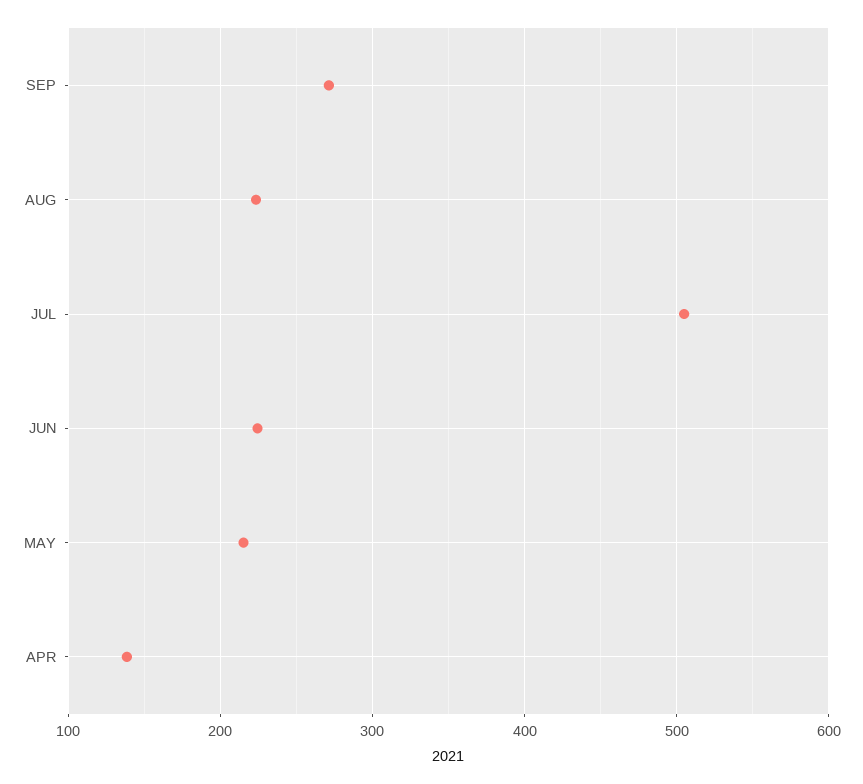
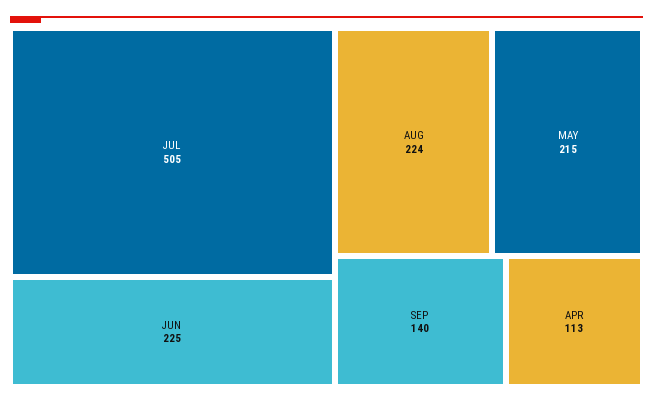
  {
-   "SEP": 270,
+   "SEP": 140,
    "AUG": 224,
    "JUL": 505,
    "JUN": 225,
    "MAY": 215,
-   "APR": 140
+   "APR": 113
  }

